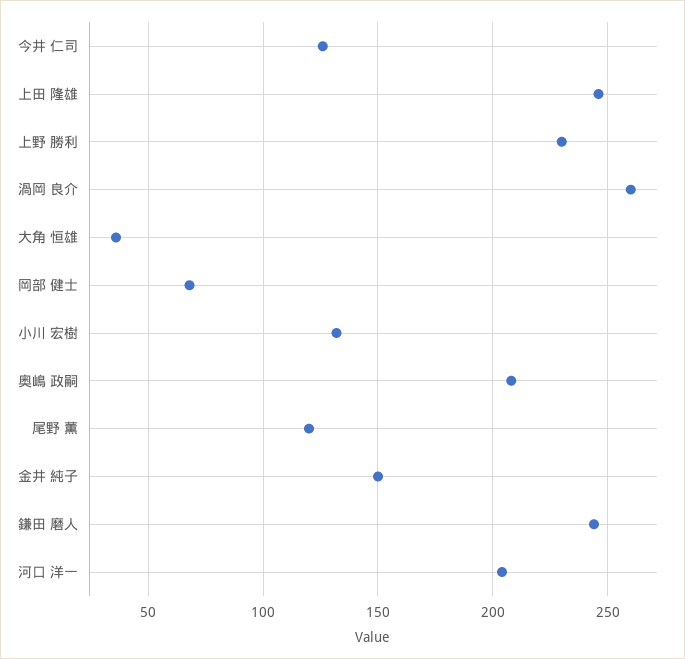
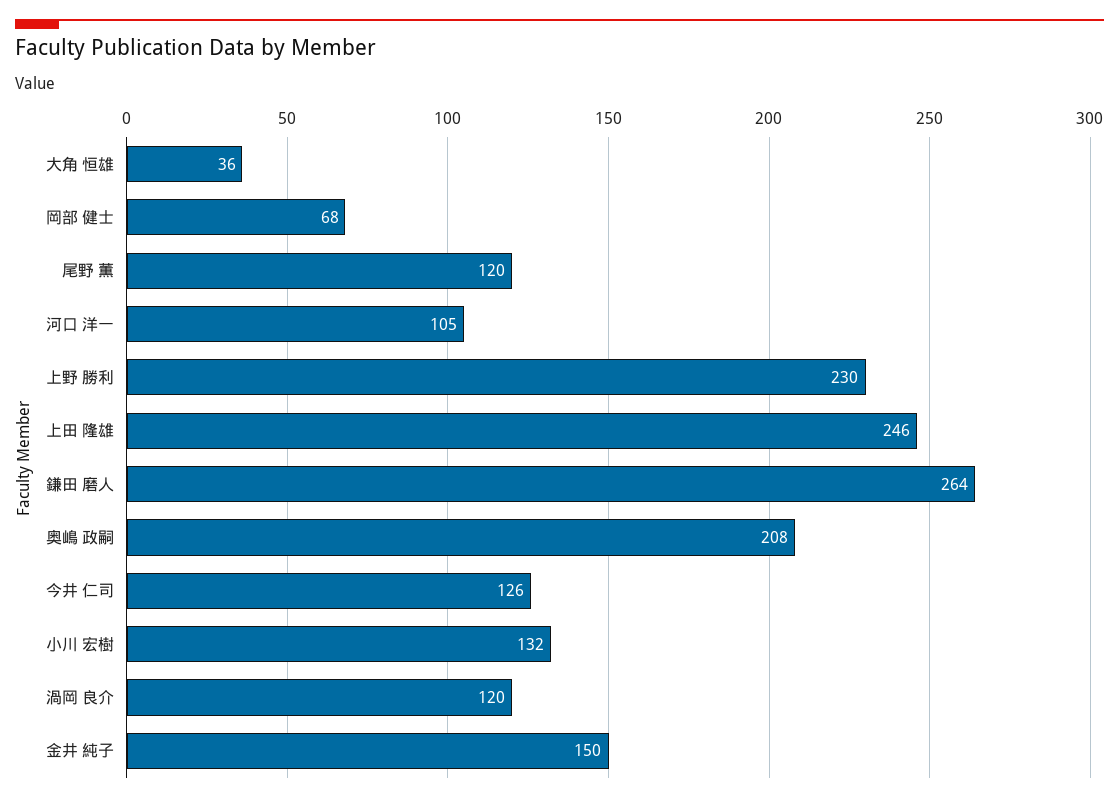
  {
    "今井 仁司": 126,
    "上田 隆雄": 246,
    "上野 勝利": 230,
-   "渦岡 良介": 260,
+   "渦岡 良介": 120,
    "大角 恒雄": 36,
    "岡部 健士": 68,
    "小川 宏樹": 132,
    "奥嶋 政嗣": 208,
    "尾野 薫": 120,
    "金井 純子": 150,
-   "鎌田 磨人": 245,
+   "鎌田 磨人": 264,
-   "河口 洋一": 205
+   "河口 洋一": 105
  }

